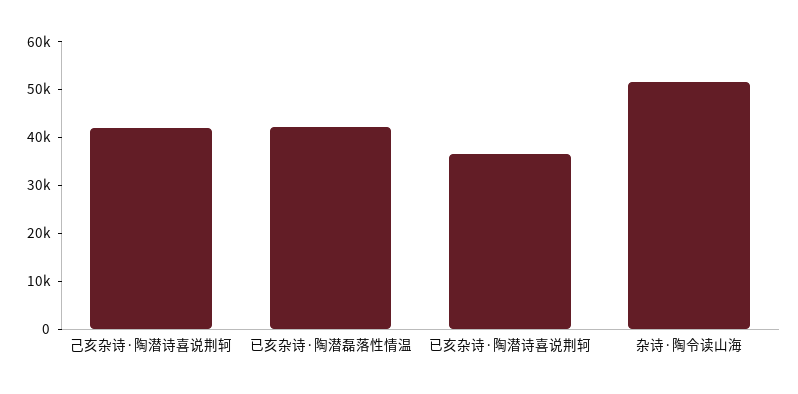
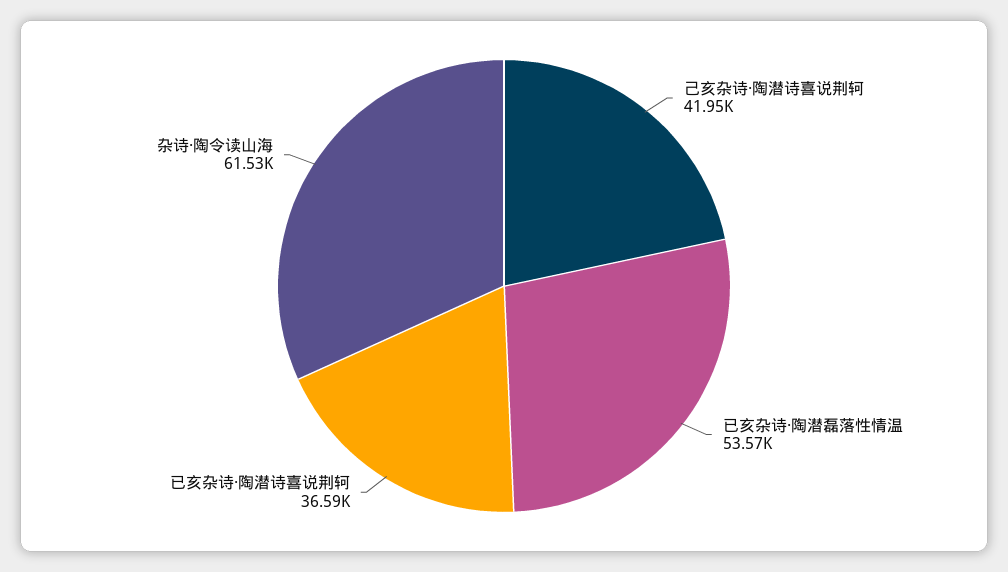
  {
    "己亥杂诗·陶潜诗喜说荆轲": 41950,
-   "已亥杂诗·陶潜磊落性情温": 42000,
+   "已亥杂诗·陶潜磊落性情温": 53570,
    "已亥杂诗·陶潜诗喜说荆轲": 36590,
-   "杂诗·陶令读山海": 52000
+   "杂诗·陶令读山海": 61530
  }

